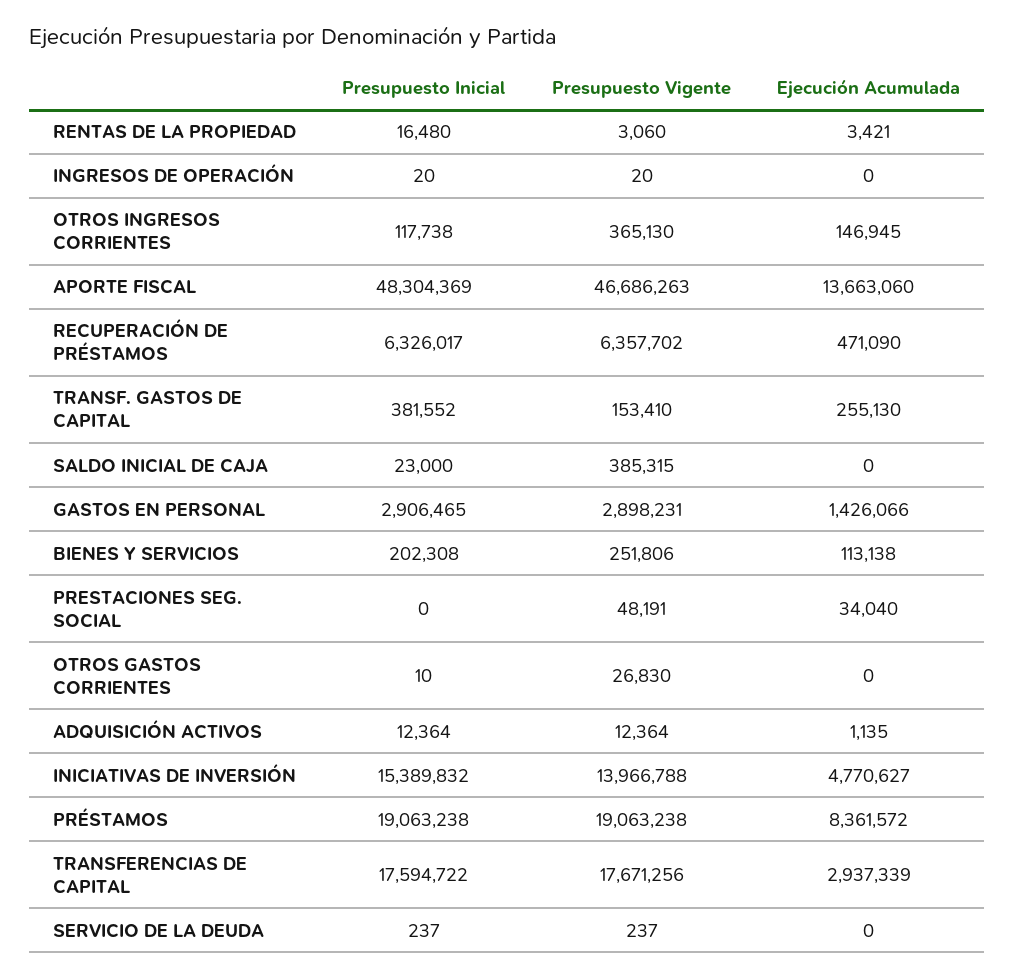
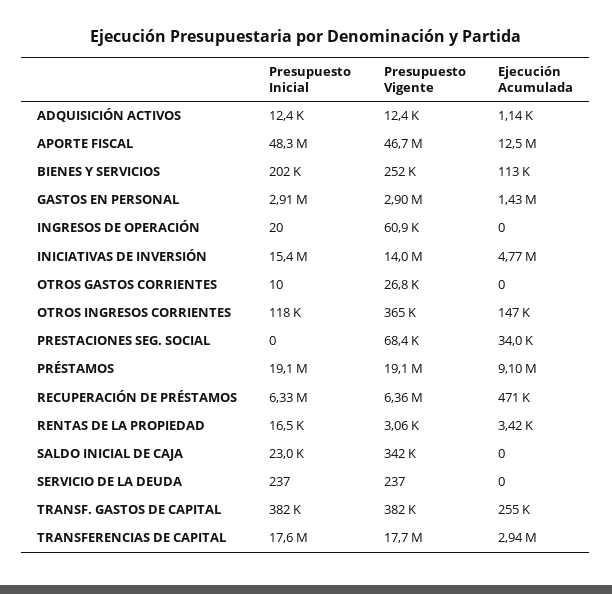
  {
    "Presupuesto Inicial": {
      "RENTAS DE LA PROPIEDAD": 16480,
      "INGRESOS DE OPERACIÓN": 20,
      "OTROS INGRESOS CORRIENTES": 117738,
      "APORTE FISCAL": 48304369,
      "RECUPERACIÓN DE PRÉSTAMOS": 6326017,
      "TRANSF. GASTOS DE CAPITAL": 381552,
      "SALDO INICIAL DE CAJA": 23000,
      "GASTOS EN PERSONAL": 2906465,
      "BIENES Y SERVICIOS": 202308,
      "PRESTACIONES SEG. SOCIAL": 0,
      "OTROS GASTOS CORRIENTES": 10,
      "ADQUISICIÓN ACTIVOS": 12364,
      "INICIATIVAS DE INVERSIÓN": 15389832,
      "PRÉSTAMOS": 19063238,
      "TRANSFERENCIAS DE CAPITAL": 17594722,
      "SERVICIO DE LA DEUDA": 237
    },
    "Presupuesto Vigente": {
      "RENTAS DE LA PROPIEDAD": 3060,
-     "INGRESOS DE OPERACIÓN": 20,
+     "INGRESOS DE OPERACIÓN": 60900,
      "OTROS INGRESOS CORRIENTES": 365130,
      "APORTE FISCAL": 46686263,
      "RECUPERACIÓN DE PRÉSTAMOS": 6357702,
-     "TRANSF. GASTOS DE CAPITAL": 153410,
+     "TRANSF. GASTOS DE CAPITAL": 382000,
-     "SALDO INICIAL DE CAJA": 385315,
+     "SALDO INICIAL DE CAJA": 342000,
      "GASTOS EN PERSONAL": 2898231,
      "BIENES Y SERVICIOS": 251806,
-     "PRESTACIONES SEG. SOCIAL": 48191,
+     "PRESTACIONES SEG. SOCIAL": 68400,
      "OTROS GASTOS CORRIENTES": 26830,
      "ADQUISICIÓN ACTIVOS": 12364,
      "INICIATIVAS DE INVERSIÓN": 13966788,
      "PRÉSTAMOS": 19063238,
      "TRANSFERENCIAS DE CAPITAL": 17671256,
      "SERVICIO DE LA DEUDA": 237
    },
    "Ejecución Acumulada": {
      "RENTAS DE LA PROPIEDAD": 3421,
      "INGRESOS DE OPERACIÓN": 0,
      "OTROS INGRESOS CORRIENTES": 146945,
-     "APORTE FISCAL": 13663060,
+     "APORTE FISCAL": 12500000,
      "RECUPERACIÓN DE PRÉSTAMOS": 471090,
      "TRANSF. GASTOS DE CAPITAL": 255130,
      "SALDO INICIAL DE CAJA": 0,
      "GASTOS EN PERSONAL": 1426066,
      "BIENES Y SERVICIOS": 113138,
      "PRESTACIONES SEG. SOCIAL": 34040,
      "OTROS GASTOS CORRIENTES": 0,
      "ADQUISICIÓN ACTIVOS": 1135,
      "INICIATIVAS DE INVERSIÓN": 4770627,
-     "PRÉSTAMOS": 8361572,
+     "PRÉSTAMOS": 9100000,
      "TRANSFERENCIAS DE CAPITAL": 2937339,
      "SERVICIO DE LA DEUDA": 0
    }
  }

